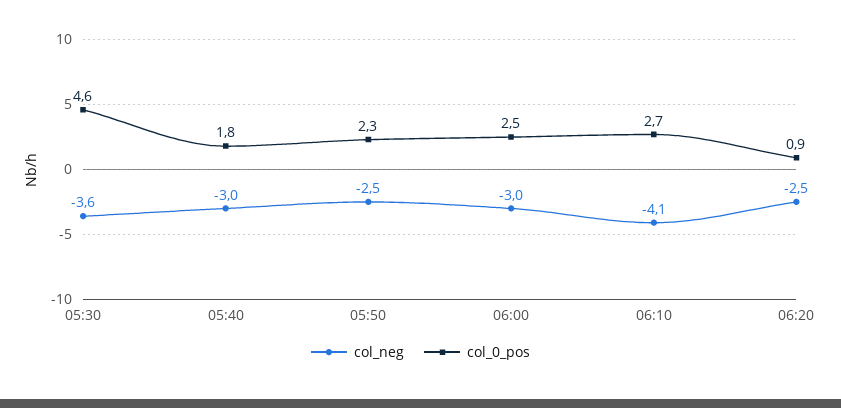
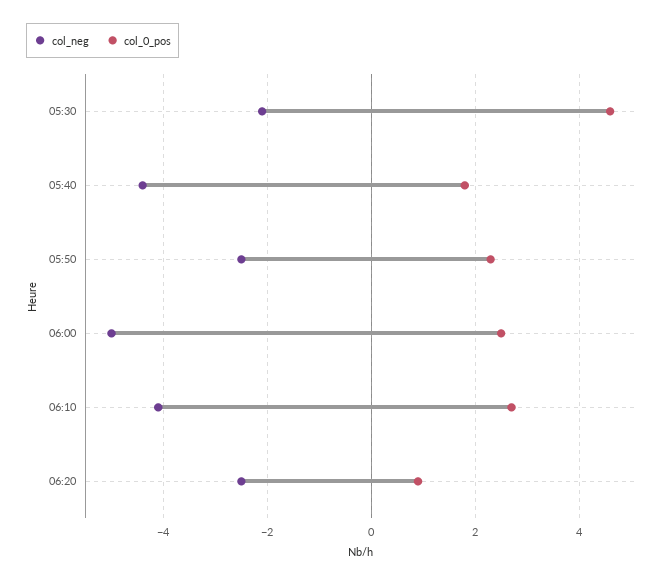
  {
    "col_neg": {
-     "05:30": -3.6,
+     "05:30": -2,
-     "05:40": -3,
+     "05:40": -4.5,
      "05:50": -2.5,
-     "06:00": -3,
+     "06:00": -5,
      "06:10": -4.1,
      "06:20": -2.5
    },
    "col_0_pos": {
      "05:30": 4.6,
      "05:40": 1.8,
      "05:50": 2.3,
      "06:00": 2.5,
      "06:10": 2.7,
      "06:20": 0.9
    }
  }

